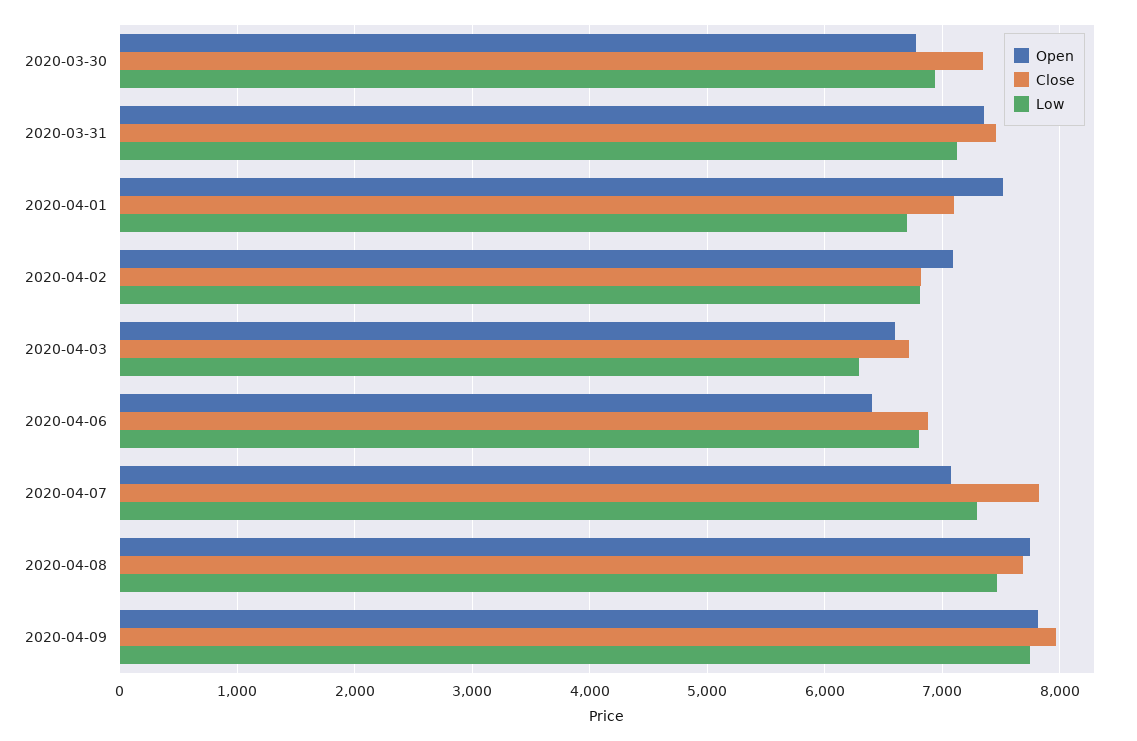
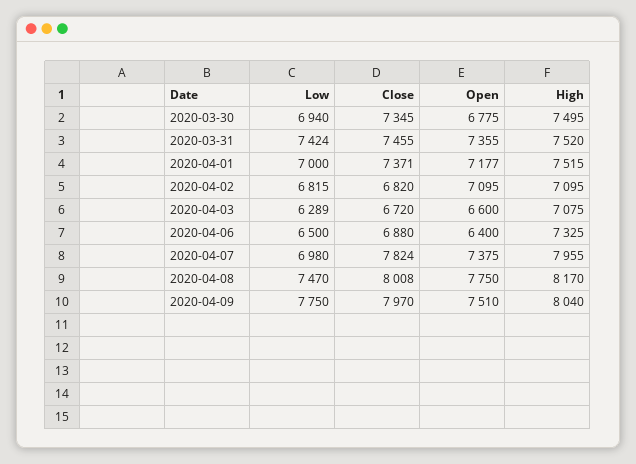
  {
    "Open": {
      "2020-03-30": 6775,
      "2020-03-31": 7355,
-     "2020-04-01": 7500,
+     "2020-04-01": 7177,
      "2020-04-02": 7095,
      "2020-04-03": 6600,
      "2020-04-06": 6400,
-     "2020-04-07": 7100,
+     "2020-04-07": 7375,
      "2020-04-08": 7750,
-     "2020-04-09": 7800
+     "2020-04-09": 7510
    },
    "Close": {
      "2020-03-30": 7345,
      "2020-03-31": 7455,
-     "2020-04-01": 7100,
+     "2020-04-01": 7371,
      "2020-04-02": 6820,
      "2020-04-03": 6720,
      "2020-04-06": 6880,
      "2020-04-07": 7824,
-     "2020-04-08": 7700,
+     "2020-04-08": 8008,
      "2020-04-09": 7970
    },
    "Low": {
      "2020-03-30": 6940,
-     "2020-03-31": 7100,
+     "2020-03-31": 7424,
-     "2020-04-01": 6700,
+     "2020-04-01": 7000,
      "2020-04-02": 6815,
      "2020-04-03": 6289,
-     "2020-04-06": 6800,
+     "2020-04-06": 6500,
-     "2020-04-07": 7300,
+     "2020-04-07": 6980,
      "2020-04-08": 7470,
      "2020-04-09": 7750
-   }
+   },
+   "High": {
+     "2020-03-30": 7495,
+     "2020-03-31": 7520,
+     "2020-04-01": 7515,
+     "2020-04-02": 7095,
+     "2020-04-03": 7075,
+     "2020-04-06": 7325,
+     "2020-04-07": 7955,
+     "2020-04-08": 8170,
+     "2020-04-09": 8040
+   }
  }

